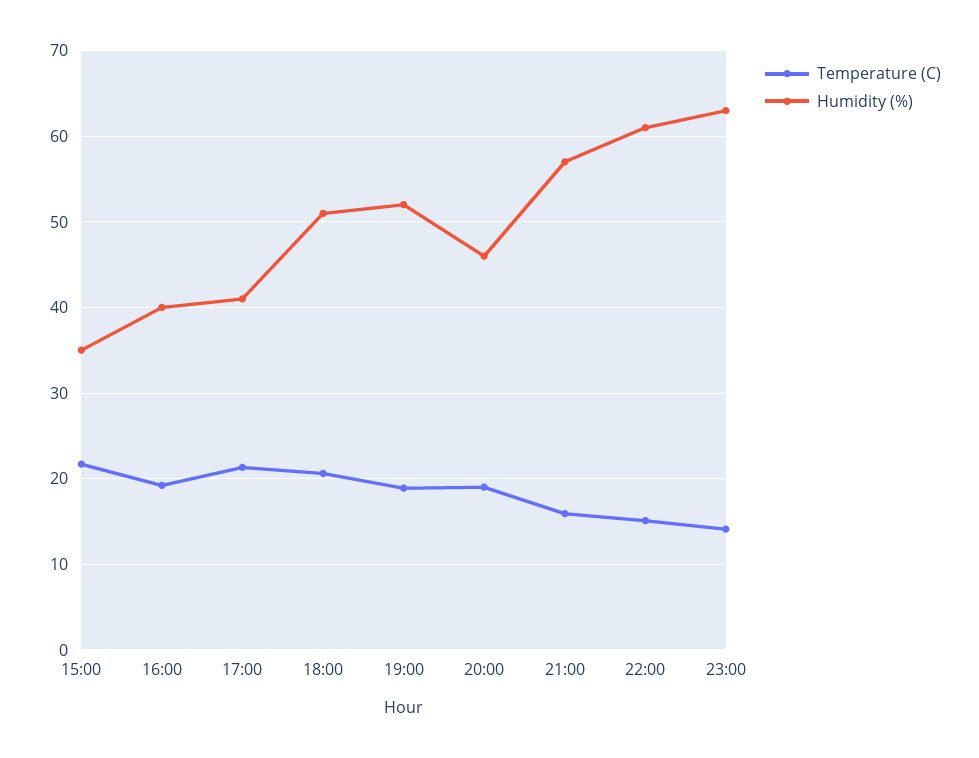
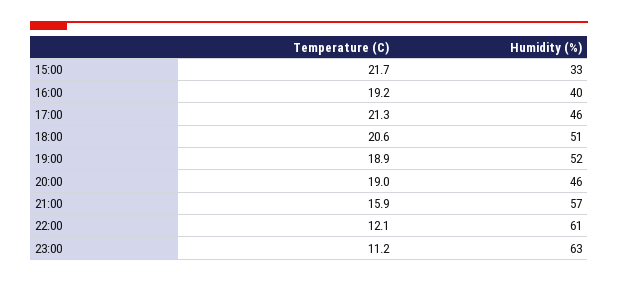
  {
    "Temperature (C)": {
      "15:00": 21.7,
      "16:00": 19.2,
      "17:00": 21.3,
      "18:00": 20.6,
      "19:00": 18.9,
      "20:00": 19,
      "21:00": 15.9,
-     "22:00": 15,
+     "22:00": 12.1,
-     "23:00": 14
+     "23:00": 11.2
    },
    "Humidity (%)": {
-     "15:00": 35,
+     "15:00": 33,
      "16:00": 40,
-     "17:00": 41,
+     "17:00": 46,
      "18:00": 51,
      "19:00": 52,
      "20:00": 46,
      "21:00": 57,
      "22:00": 61,
      "23:00": 63
    }
  }

